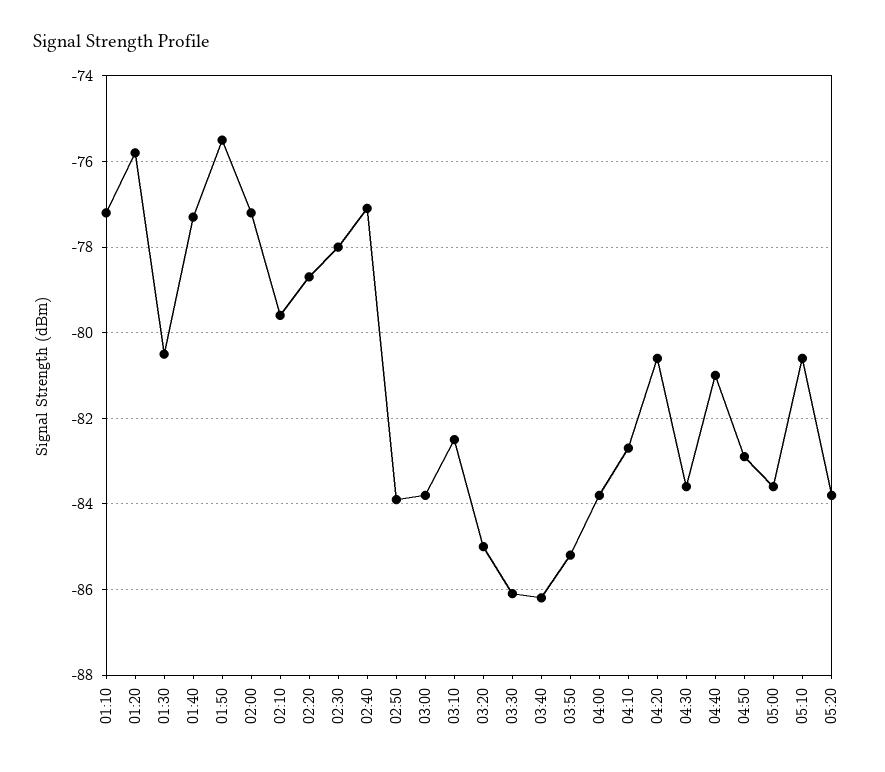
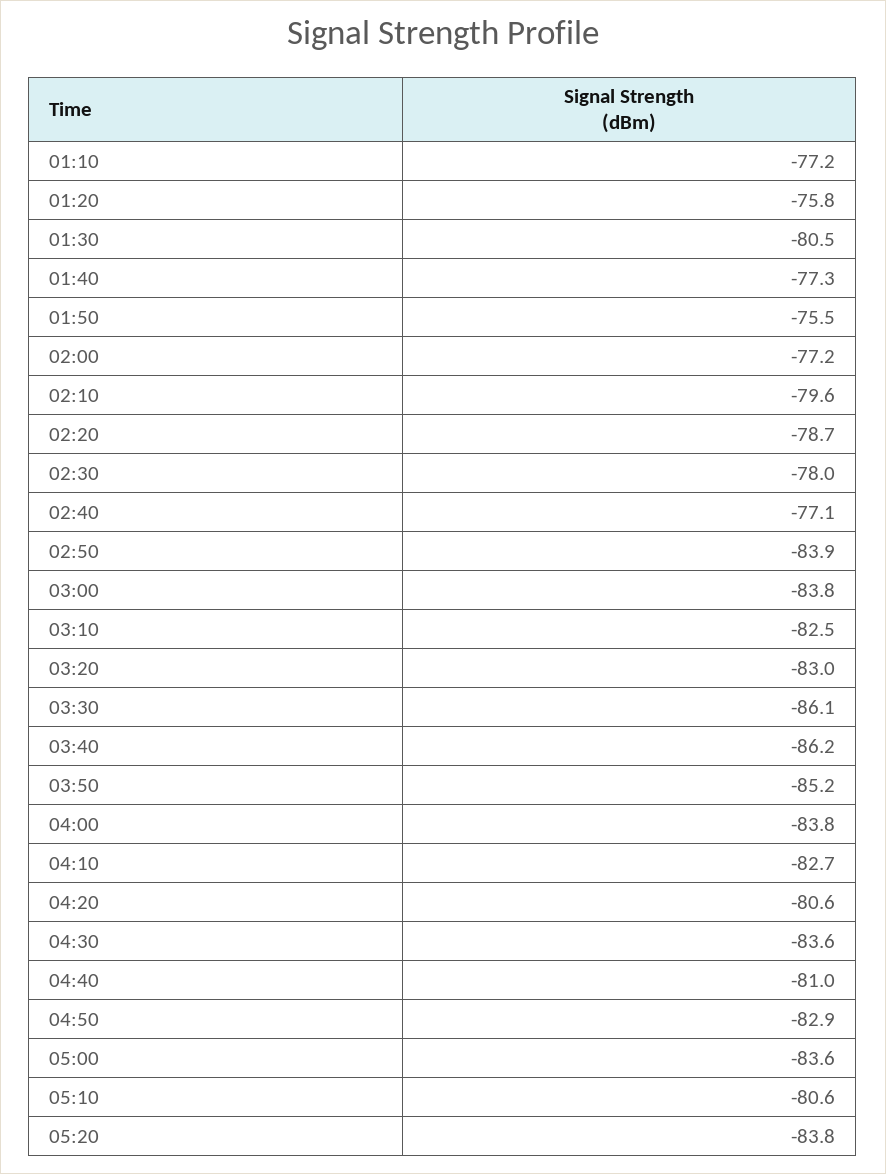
  {
    "01:10": -77.2,
    "01:20": -75.8,
    "01:30": -80.5,
    "01:40": -77.3,
    "01:50": -75.5,
    "02:00": -77.2,
    "02:10": -79.6,
    "02:20": -78.7,
    "02:30": -78,
    "02:40": -77.1,
    "02:50": -83.9,
    "03:00": -83.8,
    "03:10": -82.5,
-   "03:20": -85,
+   "03:20": -83,
    "03:30": -86.1,
    "03:40": -86.2,
    "03:50": -85.2,
    "04:00": -83.8,
    "04:10": -82.7,
    "04:20": -80.6,
    "04:30": -83.6,
    "04:40": -81,
    "04:50": -82.9,
    "05:00": -83.6,
    "05:10": -80.6,
    "05:20": -83.8
  }

